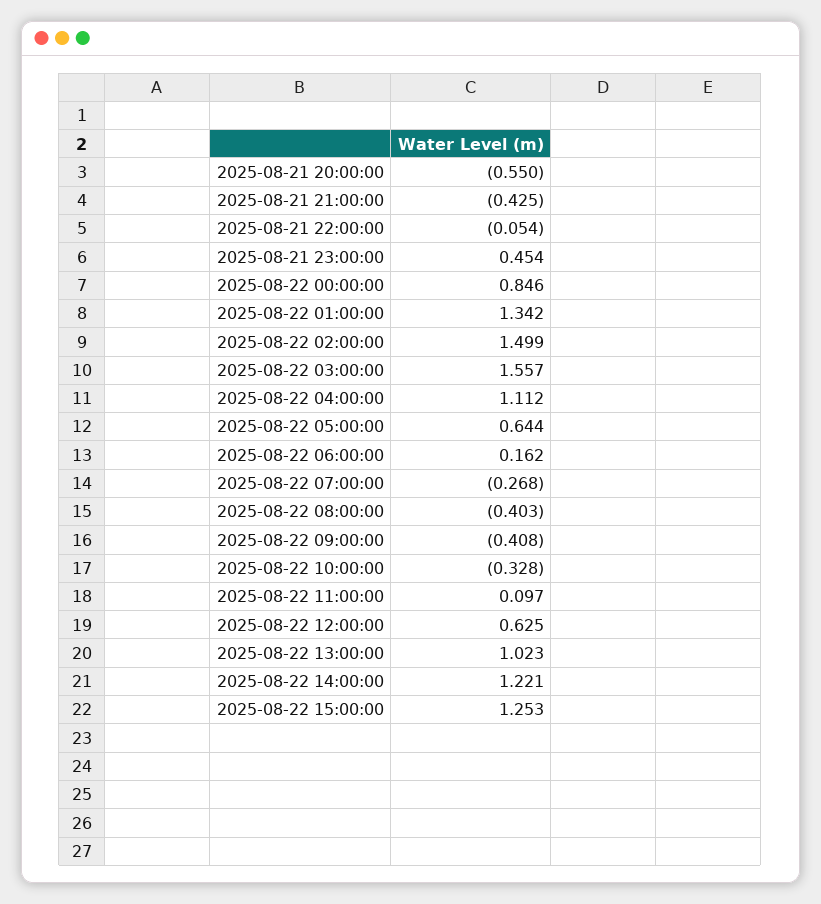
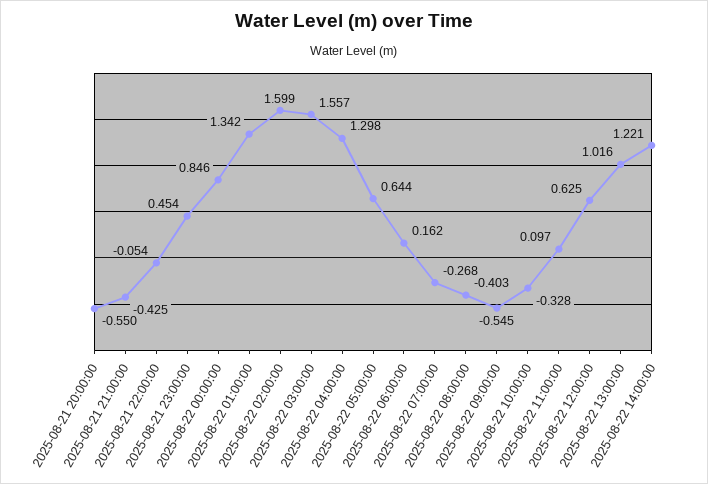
  {
    "2025-08-21 20:00:00": -0.55,
    "2025-08-21 21:00:00": -0.425,
    "2025-08-21 22:00:00": -0.054,
    "2025-08-21 23:00:00": 0.454,
    "2025-08-22 00:00:00": 0.846,
    "2025-08-22 01:00:00": 1.342,
-   "2025-08-22 02:00:00": 1.499,
+   "2025-08-22 02:00:00": 1.599,
    "2025-08-22 03:00:00": 1.557,
-   "2025-08-22 04:00:00": 1.112,
+   "2025-08-22 04:00:00": 1.298,
    "2025-08-22 05:00:00": 0.644,
    "2025-08-22 06:00:00": 0.162,
    "2025-08-22 07:00:00": -0.268,
    "2025-08-22 08:00:00": -0.403,
-   "2025-08-22 09:00:00": -0.408,
+   "2025-08-22 09:00:00": -0.545,
    "2025-08-22 10:00:00": -0.328,
    "2025-08-22 11:00:00": 0.097,
    "2025-08-22 12:00:00": 0.625,
-   "2025-08-22 13:00:00": 1.023,
+   "2025-08-22 13:00:00": 1.016,
-   "2025-08-22 14:00:00": 1.221,
+   "2025-08-22 14:00:00": 1.221
-   "2025-08-22 15:00:00": 1.253
  }

